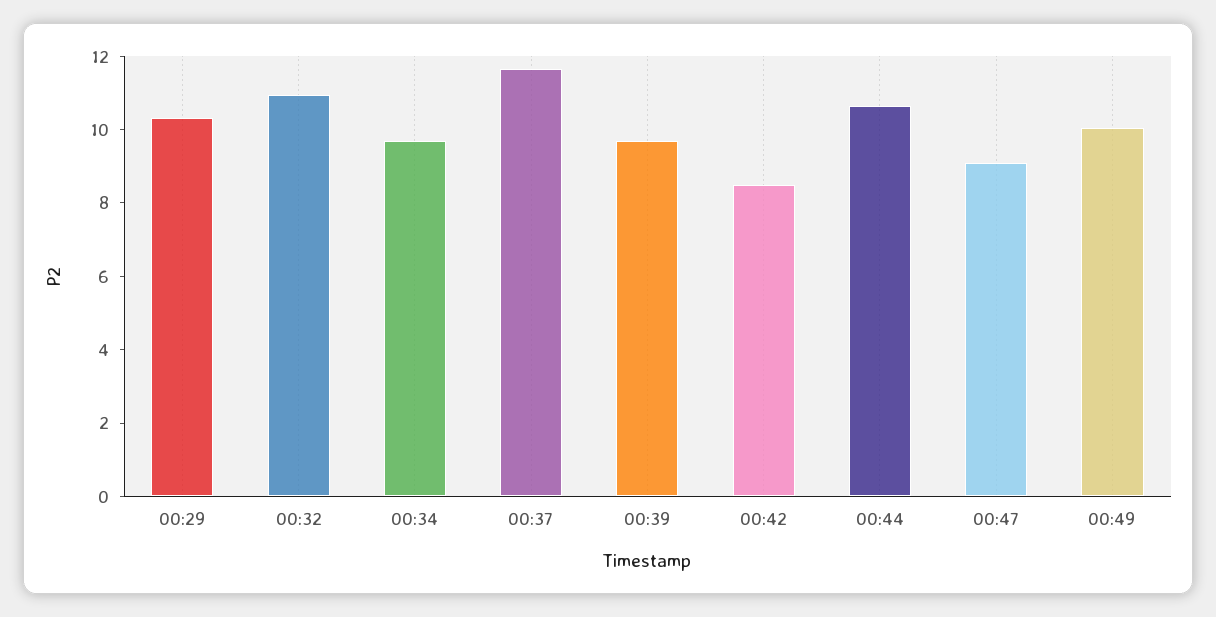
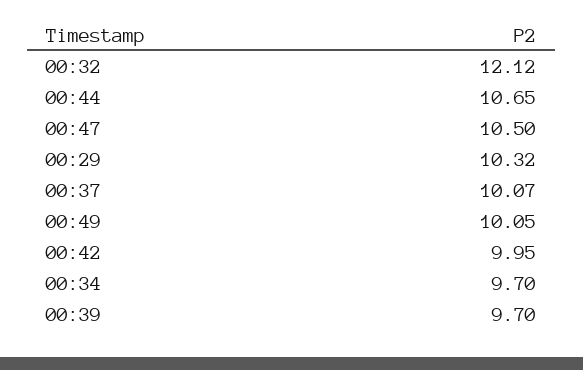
  {
    "00:29": 10.32,
-   "00:32": 11,
+   "00:32": 12.12,
    "00:34": 9.7,
-   "00:37": 11.5,
+   "00:37": 10.07,
    "00:39": 9.7,
-   "00:42": 8.5,
+   "00:42": 9.95,
    "00:44": 10.65,
-   "00:47": 9,
+   "00:47": 10.5,
    "00:49": 10.05
  }

